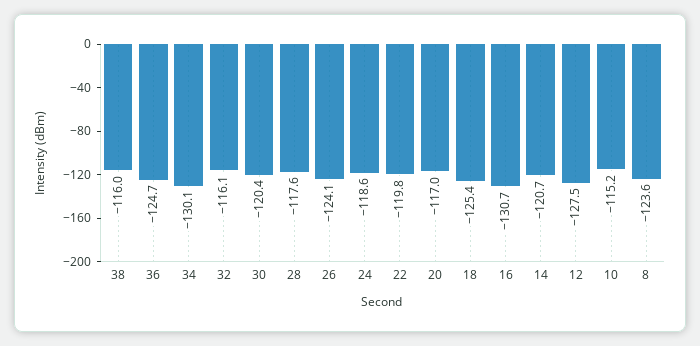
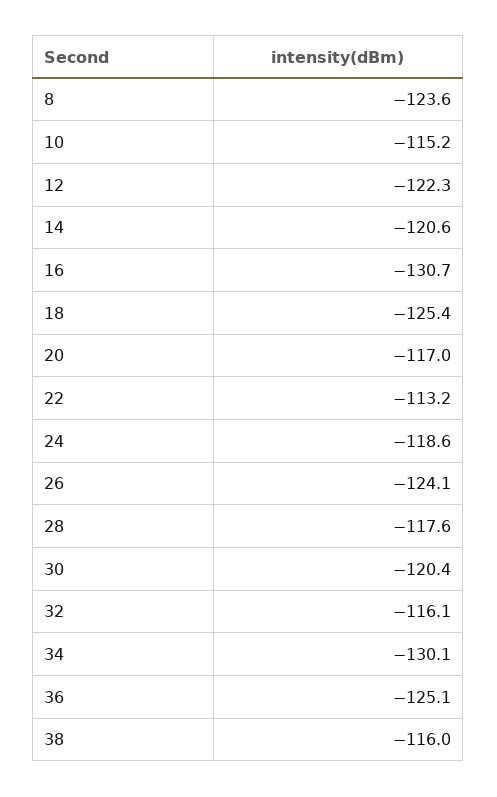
  {
    "38": -116,
-   "36": -124.7,
+   "36": -125.1,
    "34": -130.1,
    "32": -116.1,
    "30": -120.4,
    "28": -117.6,
    "26": -124.1,
    "24": -118.6,
-   "22": -119.8,
+   "22": -113.2,
    "20": -117,
    "18": -125.4,
    "16": -130.7,
-   "14": -120.7,
+   "14": -120.6,
-   "12": -127.5,
+   "12": -122.3,
    "10": -115.2,
    "8": -123.6
  }

